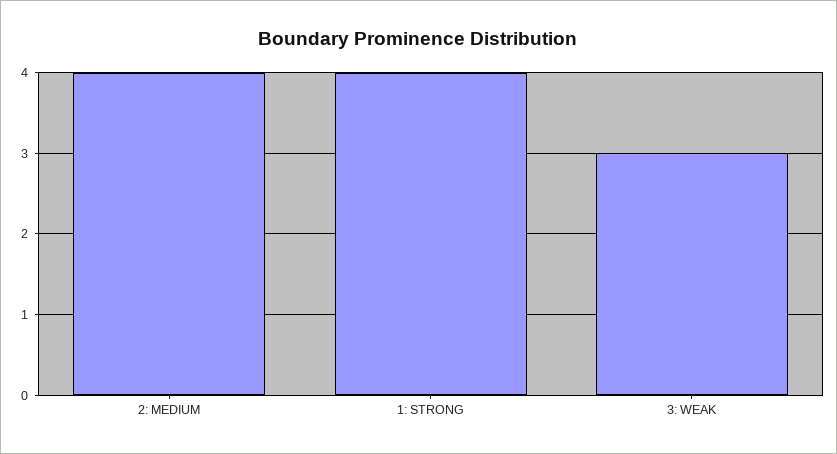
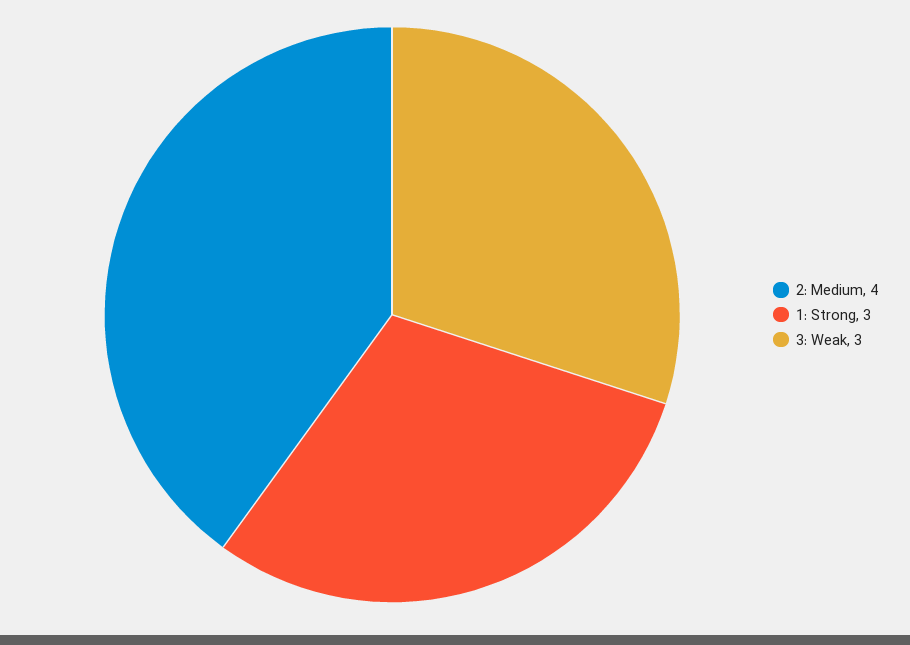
  {
    "2: MEDIUM": 4,
-   "1: STRONG": 4,
+   "1: STRONG": 3,
    "3: WEAK": 3
  }

